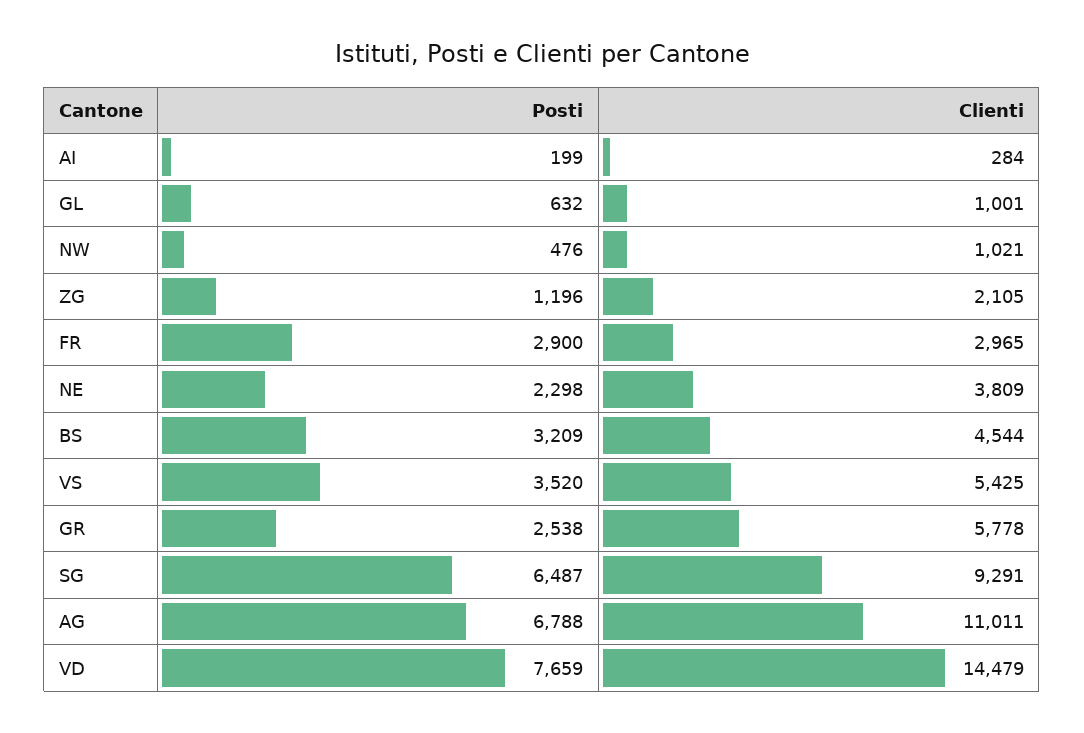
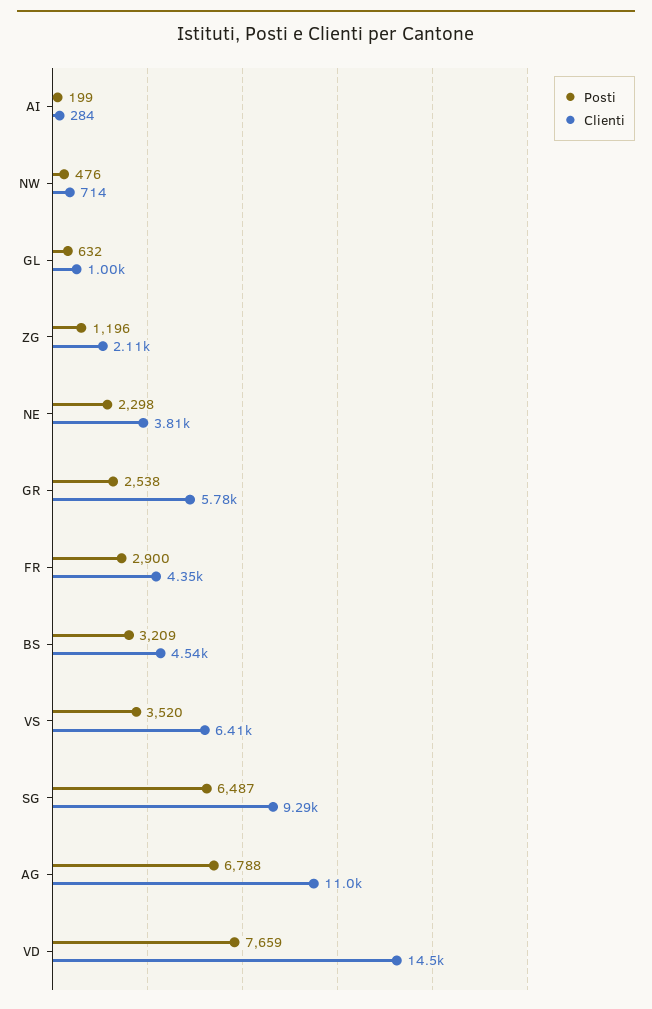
  {
    "Posti": {
      "AI": 199,
      "GL": 632,
      "NW": 476,
      "ZG": 1196,
      "FR": 2900,
      "NE": 2298,
      "BS": 3209,
      "VS": 3520,
      "GR": 2538,
      "SG": 6487,
      "AG": 6788,
      "VD": 7659
    },
    "Clienti": {
      "AI": 284,
      "GL": 1001,
-     "NW": 1021,
+     "NW": 714,
      "ZG": 2105,
-     "FR": 2965,
+     "FR": 4350,
      "NE": 3809,
      "BS": 4544,
-     "VS": 5425,
+     "VS": 6410,
      "GR": 5778,
      "SG": 9291,
      "AG": 11011,
      "VD": 14479
    }
  }

